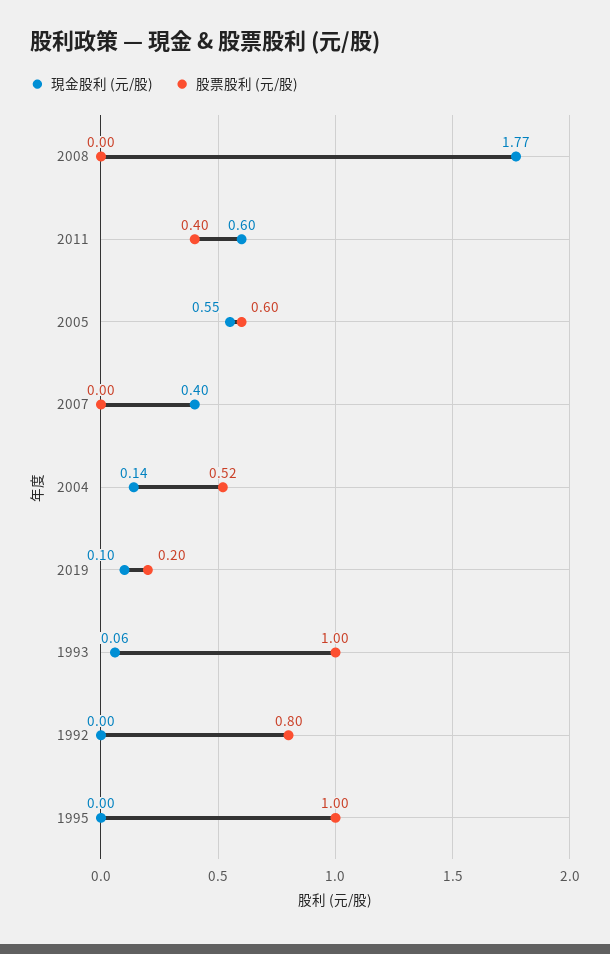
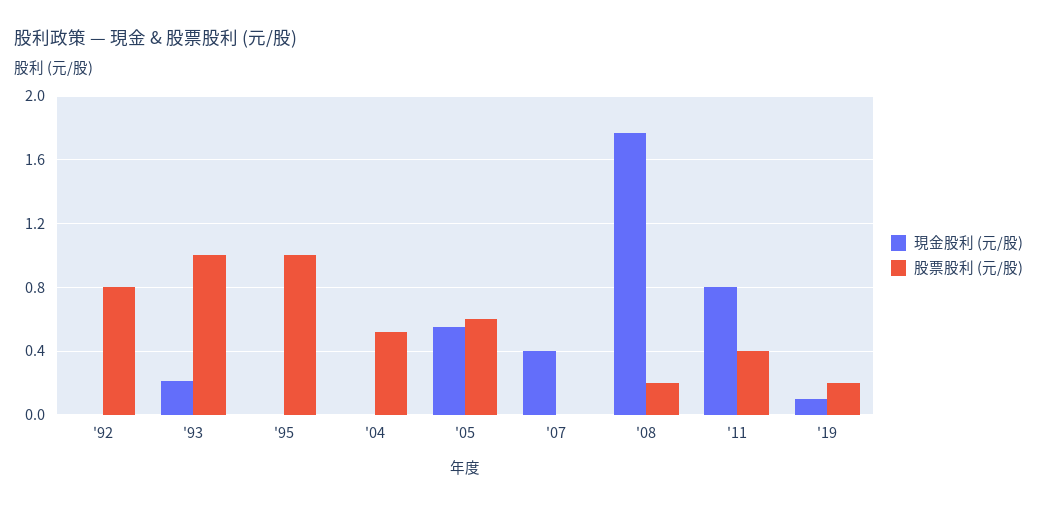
  {
    "現金股利 (元/股)": {
      "2008": 1.77,
-     "2011": 0.6,
+     "2011": 0.8,
      "2005": 0.55,
      "2007": 0.4,
-     "2004": 0.14,
+     "2004": 0,
      "2019": 0.1,
-     "1993": 0.06,
+     "1993": 0.2,
      "1992": 0,
      "1995": 0
    },
    "股票股利 (元/股)": {
-     "2008": 0,
+     "2008": 0.2,
      "2011": 0.4,
      "2005": 0.6,
      "2007": 0,
      "2004": 0.52,
      "2019": 0.2,
      "1993": 1,
      "1992": 0.8,
      "1995": 1
    }
  }

